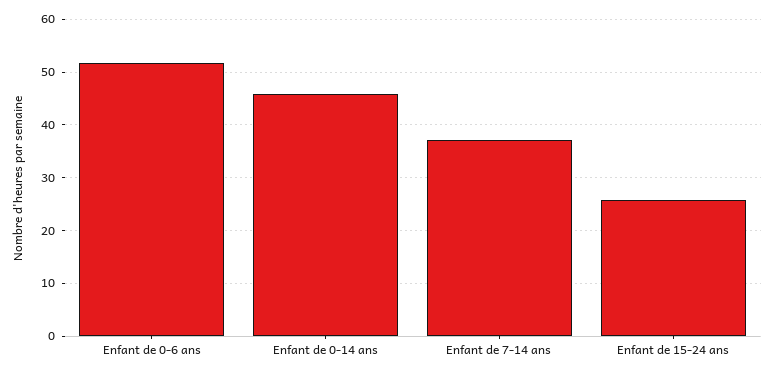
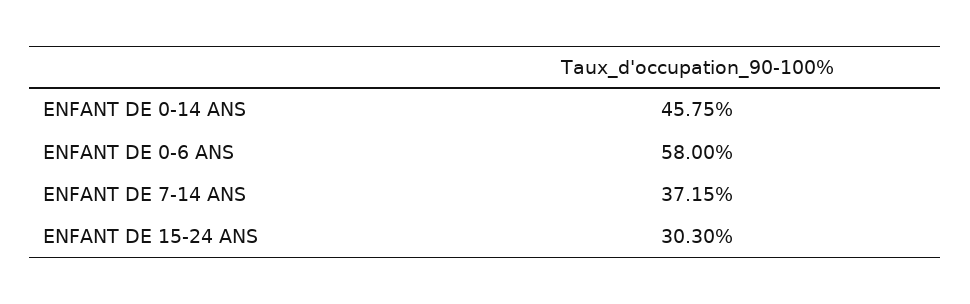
  {
-   "Enfant de 0-6 ans": 52,
+   "Enfant de 0-6 ans": 58,
    "Enfant de 0-14 ans": 45.75,
    "Enfant de 7-14 ans": 37.15,
-   "Enfant de 15-24 ans": 26
+   "Enfant de 15-24 ans": 30.3
  }

